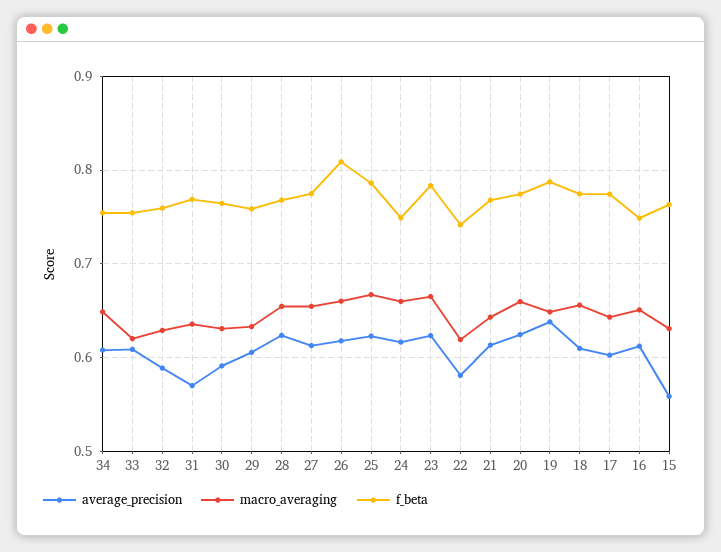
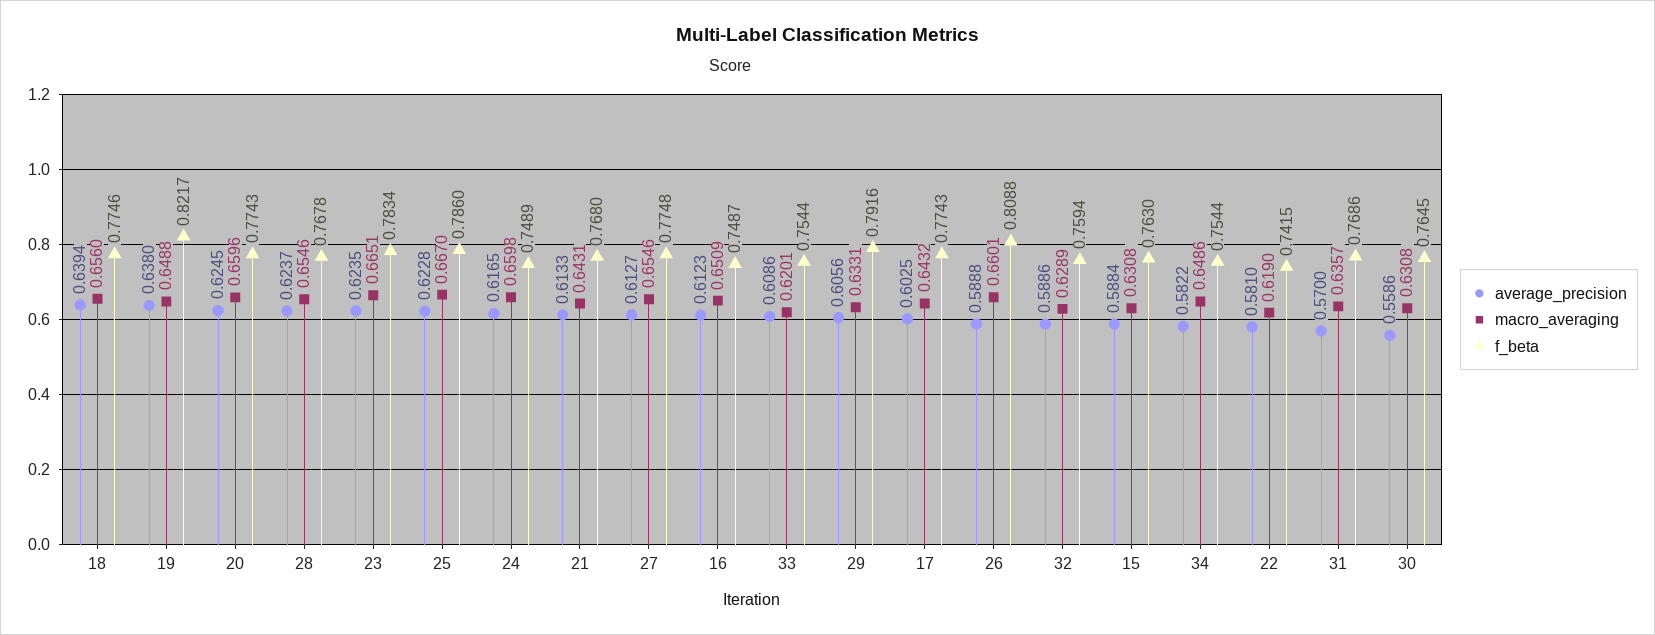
  {
    "average_precision": {
-     "34": 0.61,
+     "34": 0.5822,
      "33": 0.6086,
      "32": 0.5886,
      "31": 0.57,
-     "30": 0.59,
+     "30": 0.5586,
      "29": 0.6056,
      "28": 0.6237,
      "27": 0.6127,
-     "26": 0.62,
+     "26": 0.5888,
      "25": 0.6228,
      "24": 0.6165,
      "23": 0.6235,
      "22": 0.581,
      "21": 0.6133,
      "20": 0.6245,
      "19": 0.638,
-     "18": 0.61,
+     "18": 0.6394,
      "17": 0.6025,
      "16": 0.6123,
-     "15": 0.56
+     "15": 0.5884
    },
    "macro_averaging": {
      "34": 0.6486,
      "33": 0.6201,
      "32": 0.6289,
      "31": 0.6357,
      "30": 0.6308,
      "29": 0.6331,
      "28": 0.6546,
      "27": 0.6546,
      "26": 0.6601,
      "25": 0.667,
      "24": 0.6598,
      "23": 0.6651,
      "22": 0.619,
      "21": 0.6431,
      "20": 0.6596,
      "19": 0.6488,
      "18": 0.656,
      "17": 0.6432,
      "16": 0.6509,
      "15": 0.6308
    },
    "f_beta": {
      "34": 0.7544,
      "33": 0.7544,
      "32": 0.7594,
      "31": 0.7686,
      "30": 0.7645,
-     "29": 0.76,
+     "29": 0.7916,
      "28": 0.7678,
      "27": 0.7748,
      "26": 0.8088,
      "25": 0.786,
      "24": 0.7489,
      "23": 0.7834,
      "22": 0.7415,
      "21": 0.768,
      "20": 0.7743,
-     "19": 0.79,
+     "19": 0.8217,
      "18": 0.7746,
      "17": 0.7743,
      "16": 0.7487,
      "15": 0.763
    }
  }

